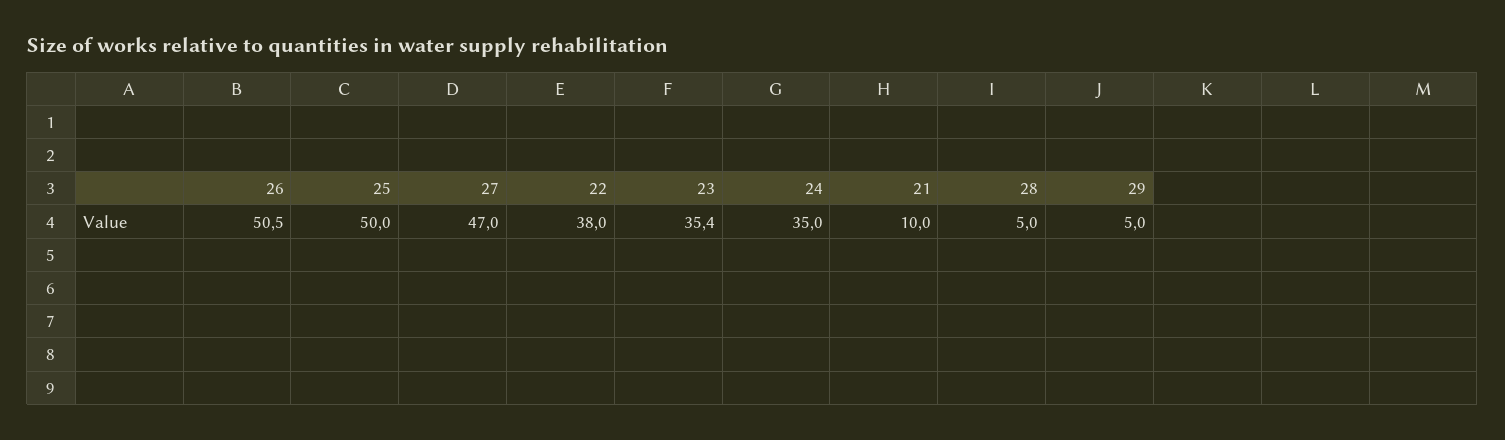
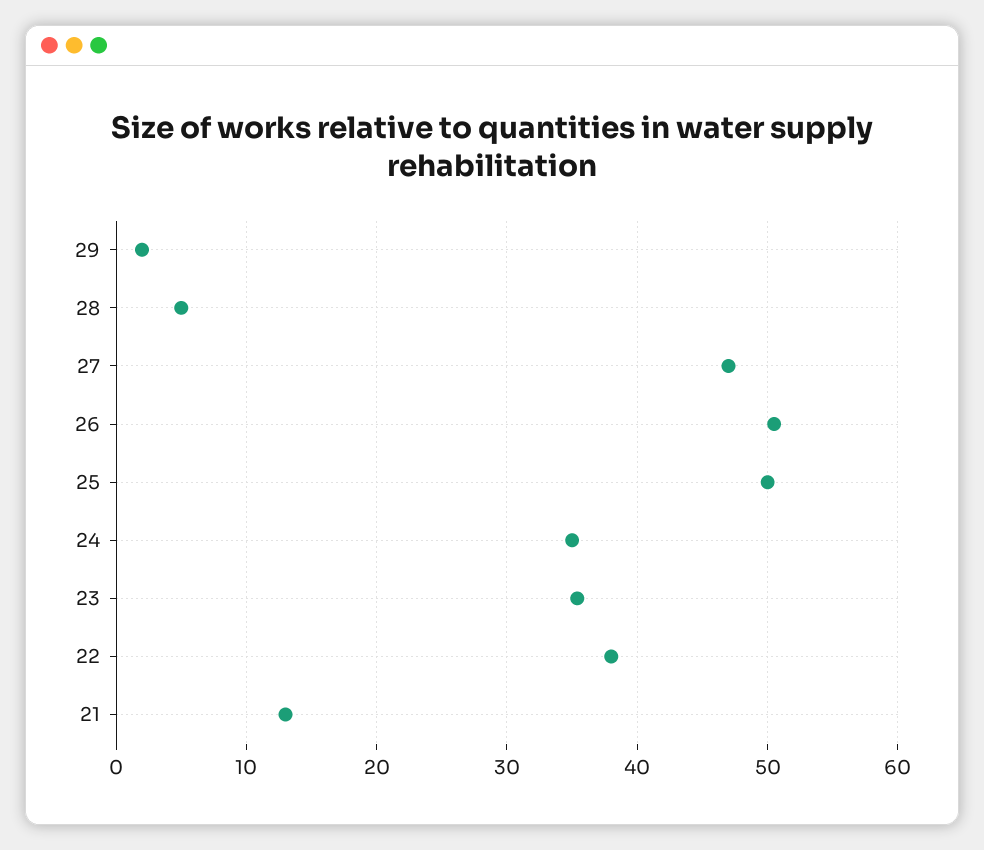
  {
    "26": 50.5,
    "25": 50,
    "27": 47,
    "22": 38,
    "23": 35.4,
    "24": 35,
-   "21": 10,
+   "21": 13,
    "28": 5,
-   "29": 5
+   "29": 2
  }

